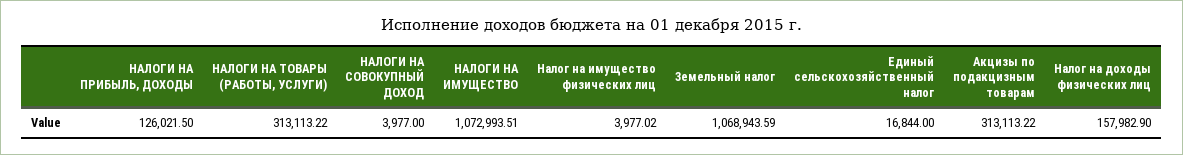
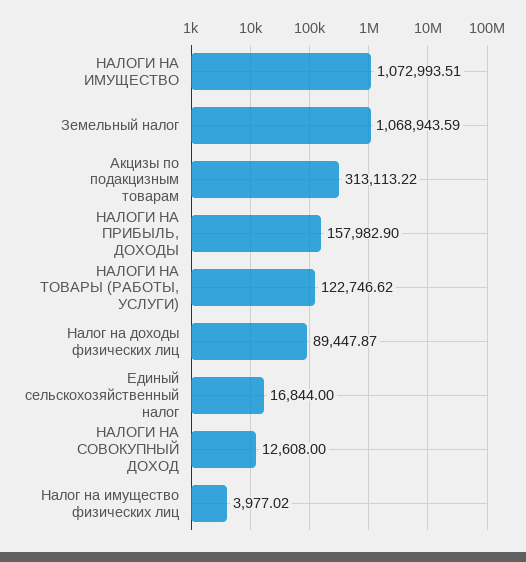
  {
-   "НАЛОГИ НА ПРИБЫЛЬ, ДОХОДЫ": 126021.5,
+   "НАЛОГИ НА ПРИБЫЛЬ, ДОХОДЫ": 157982.9,
-   "НАЛОГИ НА ТОВАРЫ (РАБОТЫ, УСЛУГИ)": 313113.22,
+   "НАЛОГИ НА ТОВАРЫ (РАБОТЫ, УСЛУГИ)": 122746.62,
-   "НАЛОГИ НА СОВОКУПНЫЙ ДОХОД": 3977,
+   "НАЛОГИ НА СОВОКУПНЫЙ ДОХОД": 12608,
    "НАЛОГИ НА ИМУЩЕСТВО": 1072993.51,
    "Налог на имущество физических лиц": 3977.02,
    "Земельный налог": 1068943.59,
    "Единый сельскохозяйственный налог": 16844,
    "Акцизы по подакцизным товарам": 313113.22,
-   "Налог на доходы физических лиц": 157982.9
+   "Налог на доходы физических лиц": 89447.87
  }

